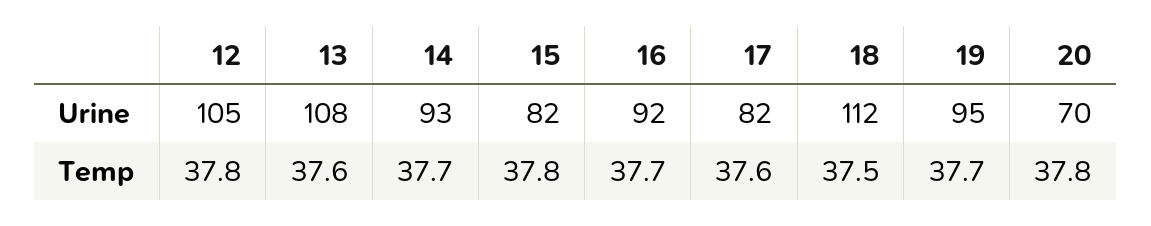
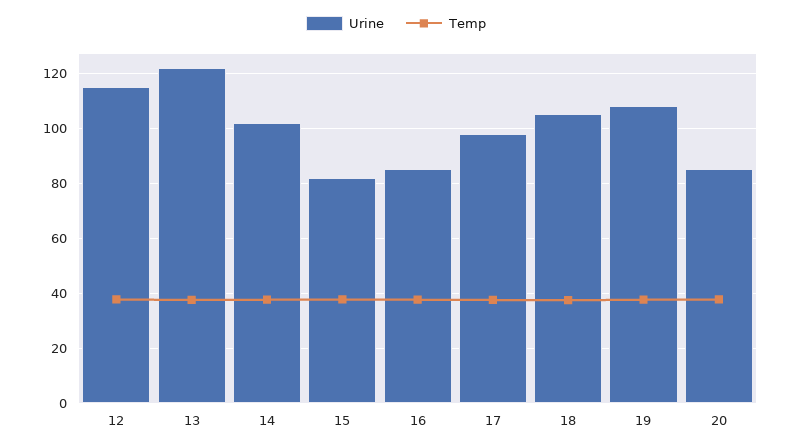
  {
    "Urine": {
-     "12": 105,
+     "12": 115,
-     "13": 108,
+     "13": 122.5,
-     "14": 93,
+     "14": 102.5,
      "15": 82,
-     "16": 92,
+     "16": 85,
-     "17": 82,
+     "17": 97.5,
-     "18": 112,
+     "18": 105,
-     "19": 95,
+     "19": 107.5,
-     "20": 70
+     "20": 85
    },
    "Temp": {
      "12": 37.8,
      "13": 37.6,
      "14": 37.7,
      "15": 37.8,
      "16": 37.7,
      "17": 37.6,
      "18": 37.5,
      "19": 37.7,
      "20": 37.8
    }
  }

